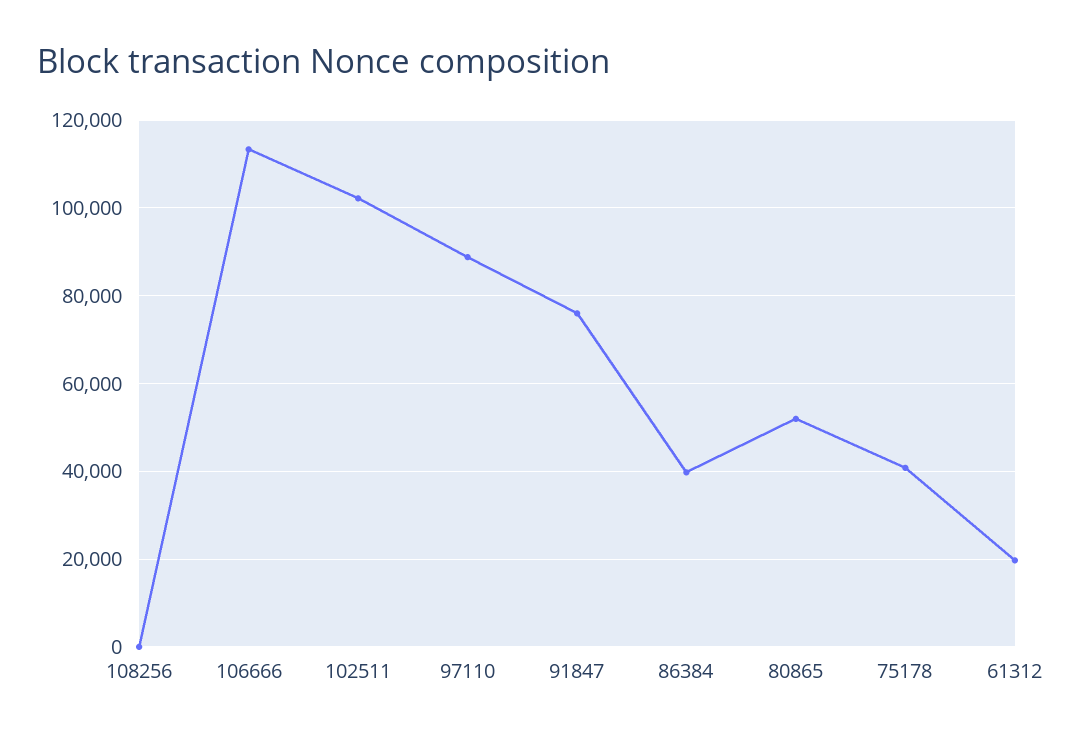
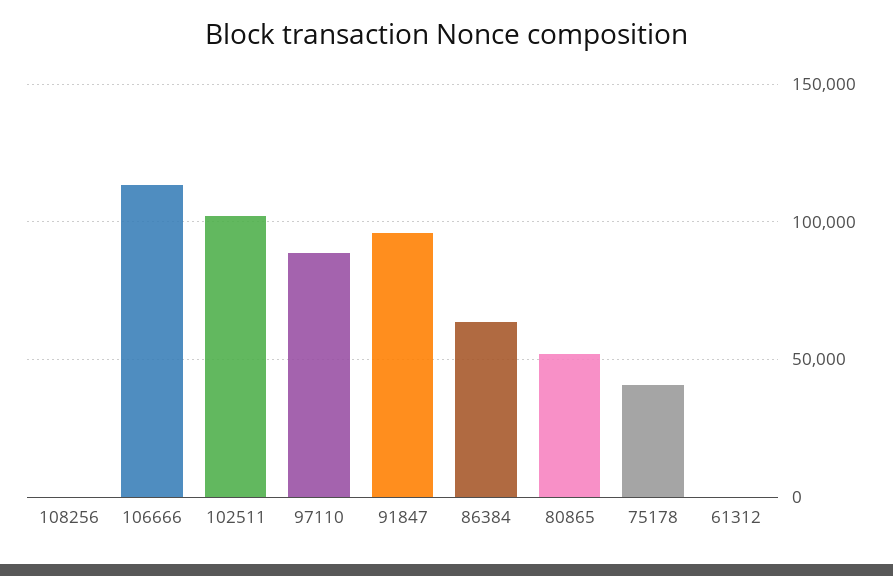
  {
    "108256": 0,
    "106666": 114000,
    "102511": 102000,
    "97110": 88000,
-   "91847": 76000,
+   "91847": 95000,
-   "86384": 40000,
+   "86384": 65000,
    "80865": 52000,
    "75178": 40000,
-   "61312": 20000
+   "61312": 0
  }

